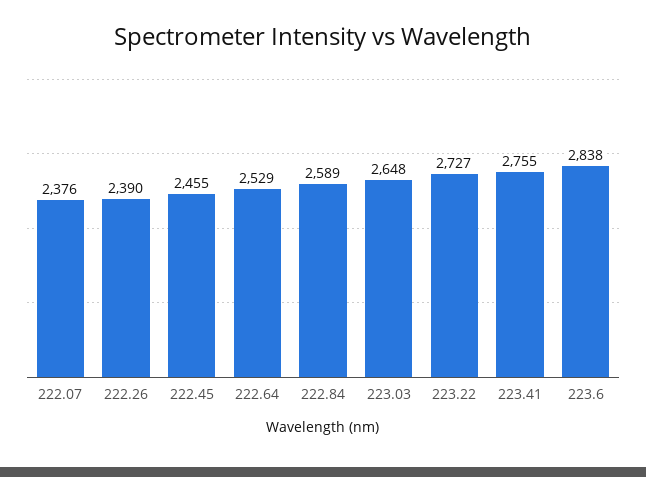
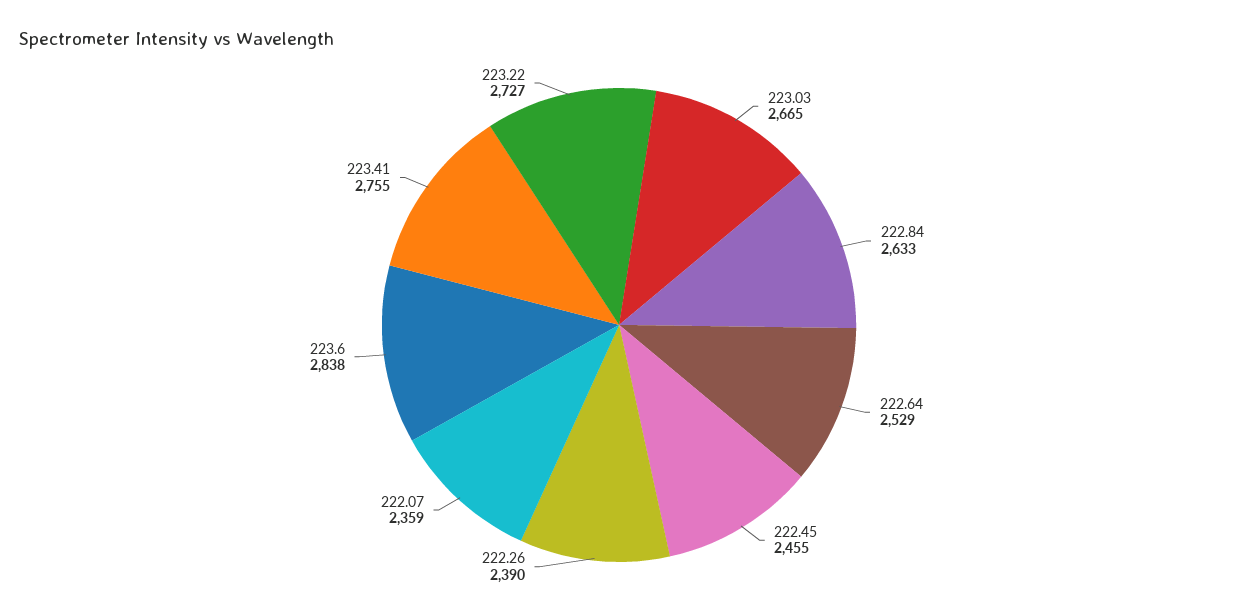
  {
-   "222.07": 2376,
+   "222.07": 2359,
    "222.26": 2390,
    "222.45": 2455,
    "222.64": 2529,
-   "222.84": 2589,
+   "222.84": 2633,
-   "223.03": 2648,
+   "223.03": 2665,
    "223.22": 2727,
    "223.41": 2755,
    "223.6": 2838
  }

